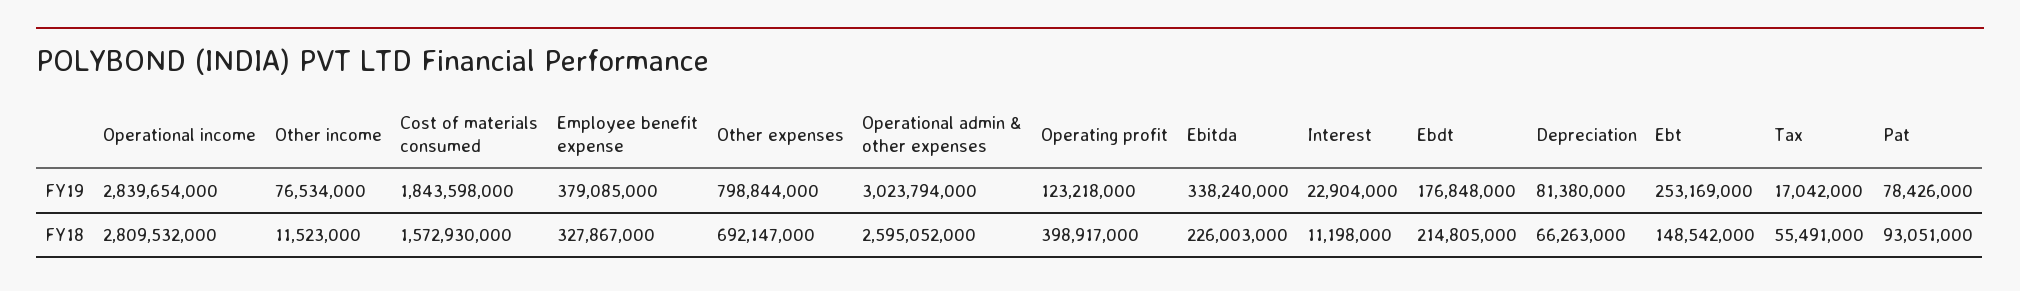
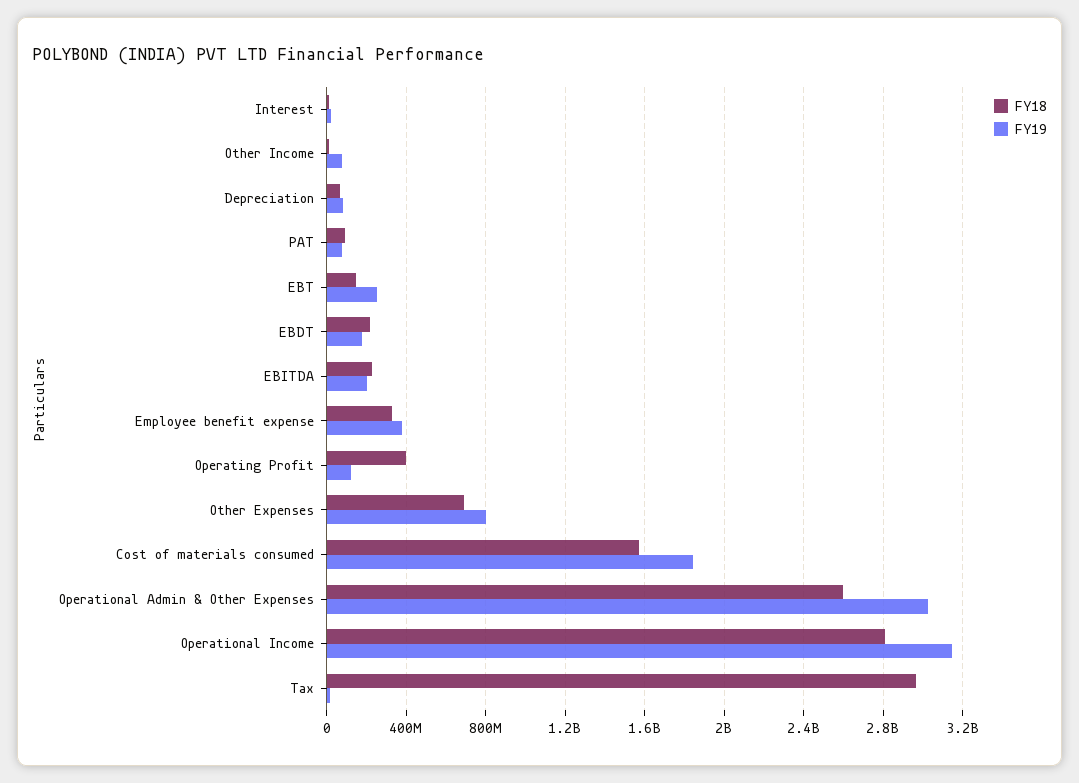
  {
    "FY19": {
-     "Operational income": 2839654000,
+     "Operational income": 3150000000,
      "Other income": 76534000,
      "Cost of materials consumed": 1843598000,
      "Employee benefit expense": 379085000,
      "Other expenses": 798844000,
      "Operational admin & other expenses": 3023794000,
      "Operating profit": 123218000,
-     "Ebitda": 338240000,
+     "Ebitda": 200000000,
      "Interest": 22904000,
      "Ebdt": 176848000,
      "Depreciation": 81380000,
      "Ebt": 253169000,
      "Tax": 17042000,
      "Pat": 78426000
    },
    "FY18": {
      "Operational income": 2809532000,
      "Other income": 11523000,
      "Cost of materials consumed": 1572930000,
      "Employee benefit expense": 327867000,
      "Other expenses": 692147000,
      "Operational admin & other expenses": 2595052000,
      "Operating profit": 398917000,
      "Ebitda": 226003000,
      "Interest": 11198000,
      "Ebdt": 214805000,
      "Depreciation": 66263000,
      "Ebt": 148542000,
-     "Tax": 55491000,
+     "Tax": 2950000000,
      "Pat": 93051000
    }
  }

